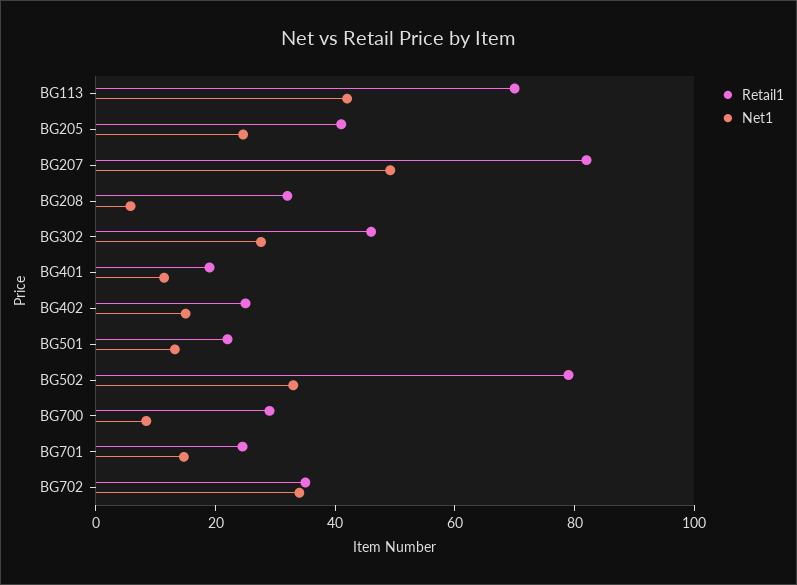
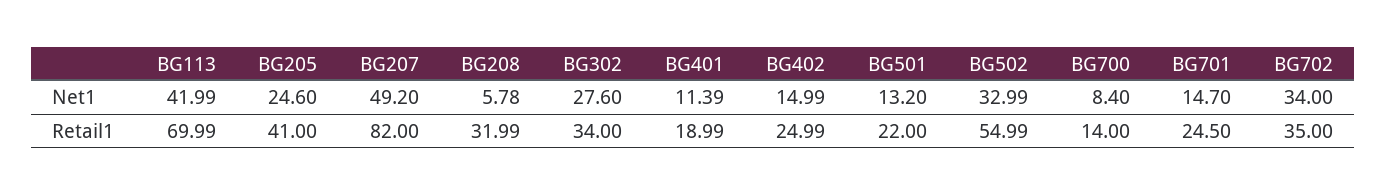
  {
    "Retail1": {
      "BG113": 69.99,
      "BG205": 41,
      "BG207": 82,
      "BG208": 31.99,
-     "BG302": 45,
+     "BG302": 34,
      "BG401": 18.99,
      "BG402": 24.99,
      "BG501": 22,
-     "BG502": 80,
+     "BG502": 54.99,
-     "BG700": 30,
+     "BG700": 14,
      "BG701": 24.5,
      "BG702": 35
    },
    "Net1": {
      "BG113": 41.99,
      "BG205": 24.6,
      "BG207": 49.2,
      "BG208": 5.78,
      "BG302": 27.6,
      "BG401": 11.39,
      "BG402": 14.99,
      "BG501": 13.2,
      "BG502": 32.99,
      "BG700": 8.4,
      "BG701": 14.7,
      "BG702": 34
    }
  }

